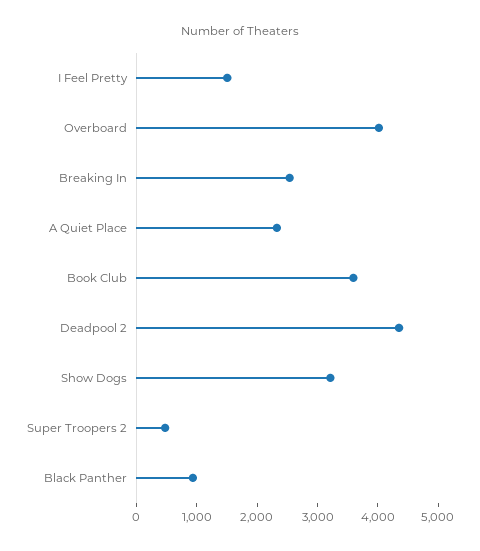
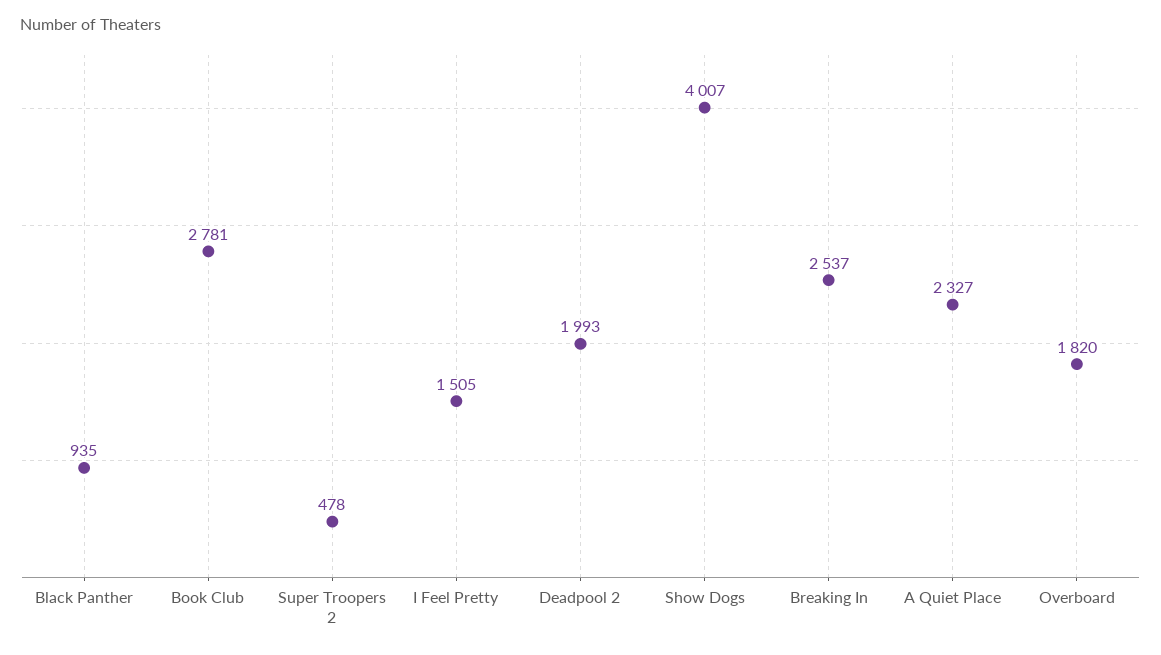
  {
    "I Feel Pretty": 1505,
-   "Overboard": 4000,
+   "Overboard": 1820,
    "Breaking In": 2537,
    "A Quiet Place": 2327,
-   "Book Club": 3600,
+   "Book Club": 2781,
-   "Deadpool 2": 4400,
+   "Deadpool 2": 1993,
-   "Show Dogs": 3200,
+   "Show Dogs": 4007,
    "Super Troopers 2": 478,
    "Black Panther": 935
  }

